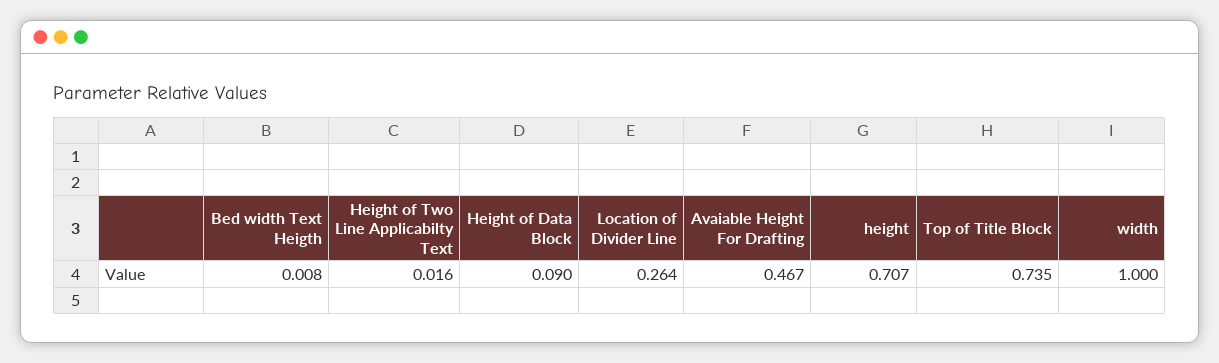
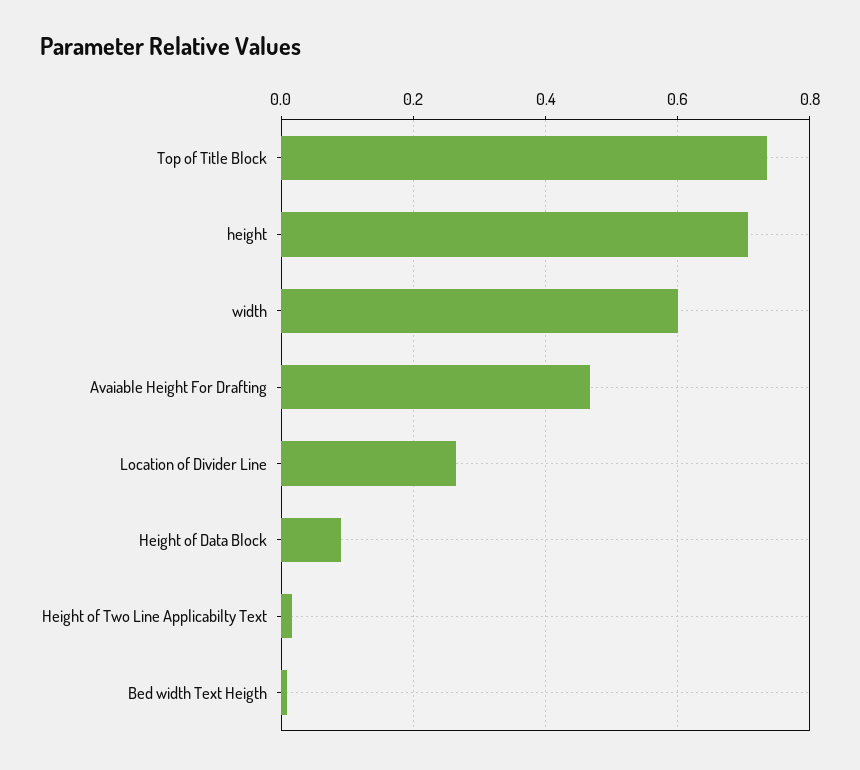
  {
    "Bed width Text Heigth": 0.008,
    "Height of Two Line Applicabilty Text": 0.016,
    "Height of Data Block": 0.09,
    "Location of Divider Line": 0.264,
    "Avaiable Height For Drafting": 0.467,
    "height": 0.707,
    "Top of Title Block": 0.735,
-   "width": 1
+   "width": 0.6
  }

